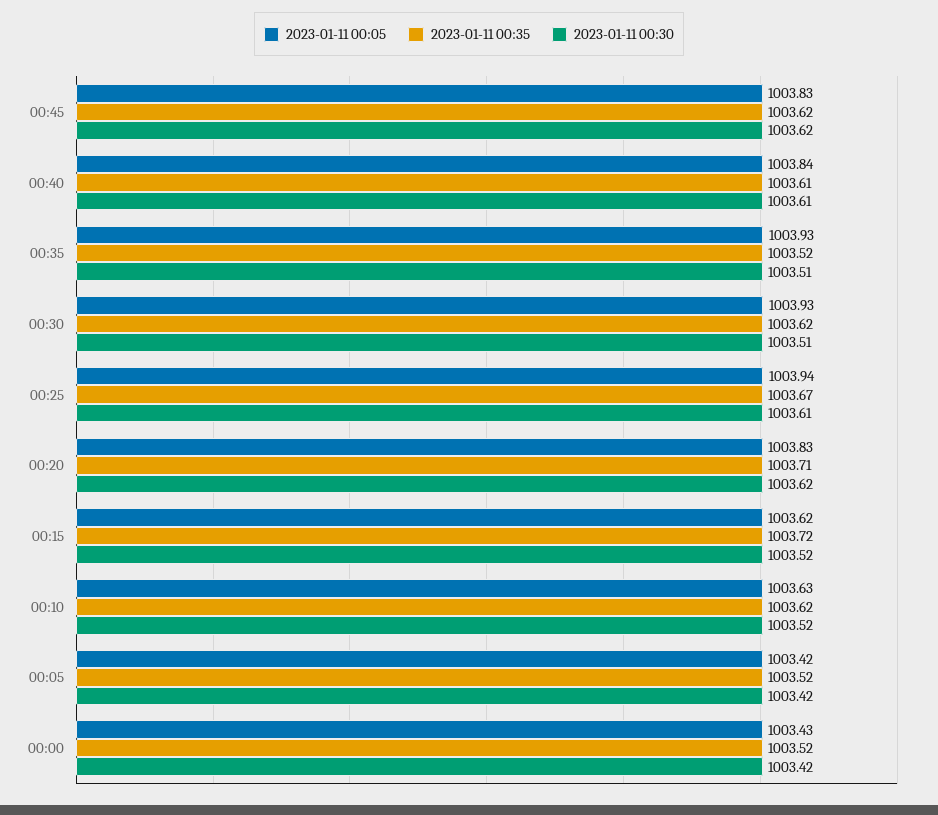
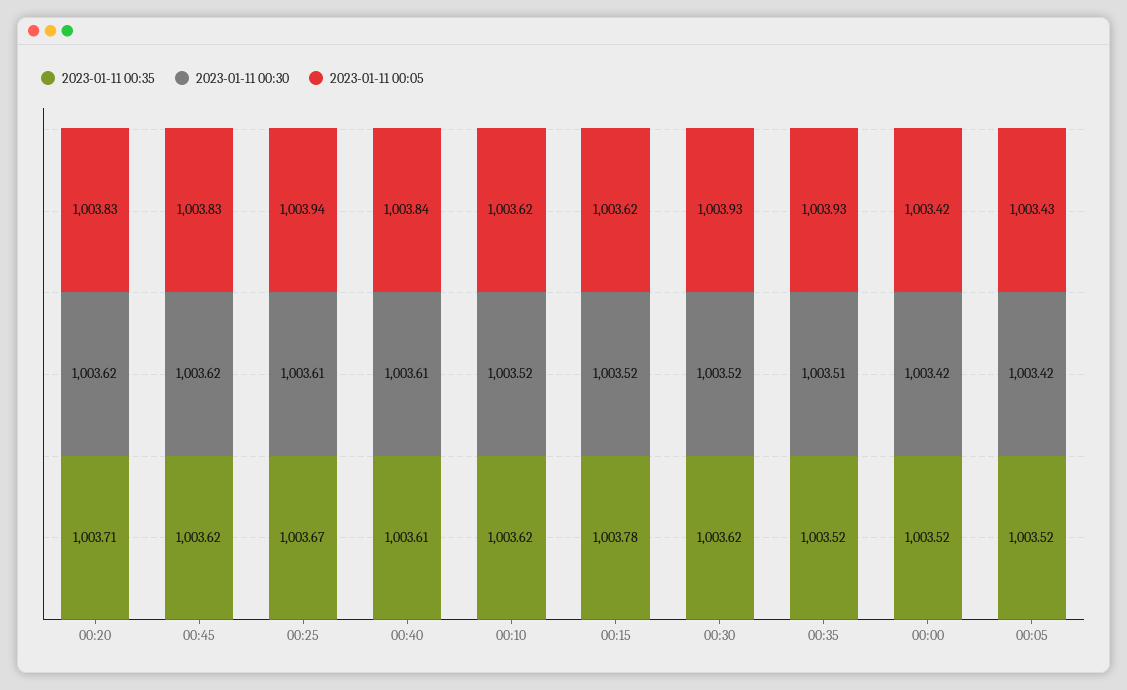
  {
    "2023-01-11 00:05": {
      "00:45": 1003.83,
      "00:40": 1003.84,
      "00:35": 1003.93,
      "00:30": 1003.93,
      "00:25": 1003.94,
      "00:20": 1003.83,
      "00:15": 1003.62,
-     "00:10": 1003.63,
+     "00:10": 1003.62,
-     "00:05": 1003.42,
+     "00:05": 1003.43,
-     "00:00": 1003.43
+     "00:00": 1003.42
    },
    "2023-01-11 00:35": {
      "00:45": 1003.62,
      "00:40": 1003.61,
      "00:35": 1003.52,
      "00:30": 1003.62,
      "00:25": 1003.67,
      "00:20": 1003.71,
-     "00:15": 1003.72,
+     "00:15": 1003.78,
      "00:10": 1003.62,
      "00:05": 1003.52,
      "00:00": 1003.52
    },
    "2023-01-11 00:30": {
      "00:45": 1003.62,
      "00:40": 1003.61,
      "00:35": 1003.51,
-     "00:30": 1003.51,
+     "00:30": 1003.52,
      "00:25": 1003.61,
      "00:20": 1003.62,
      "00:15": 1003.52,
      "00:10": 1003.52,
      "00:05": 1003.42,
      "00:00": 1003.42
    }
  }

